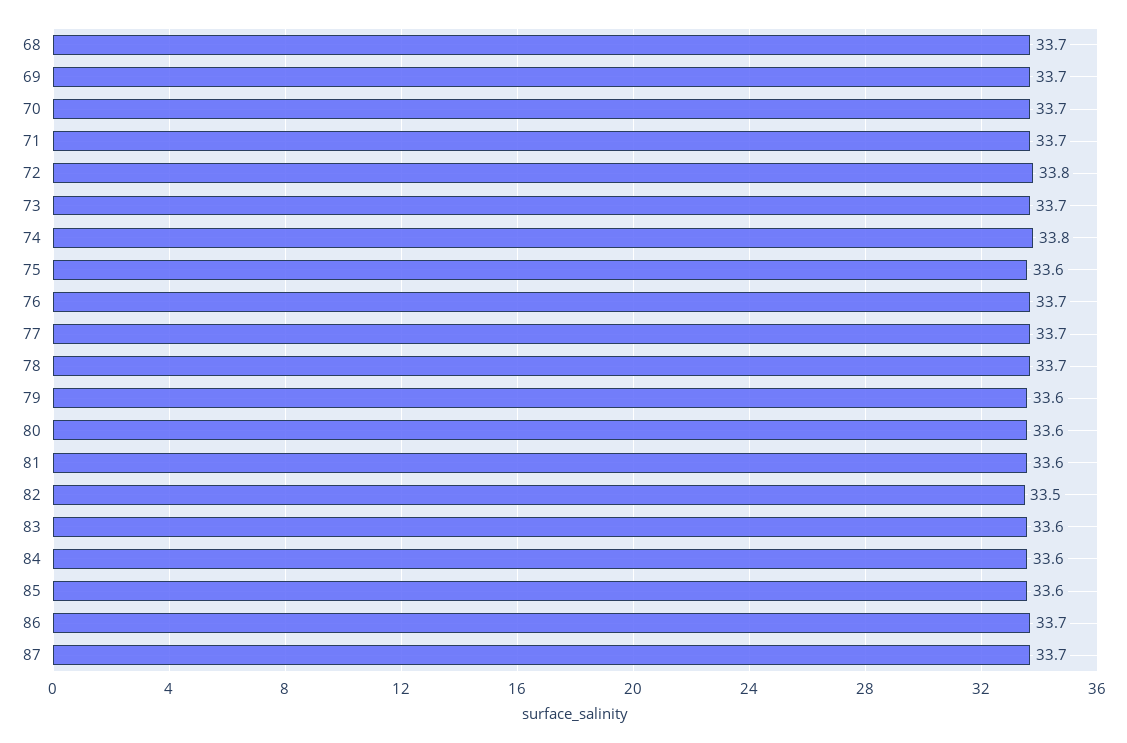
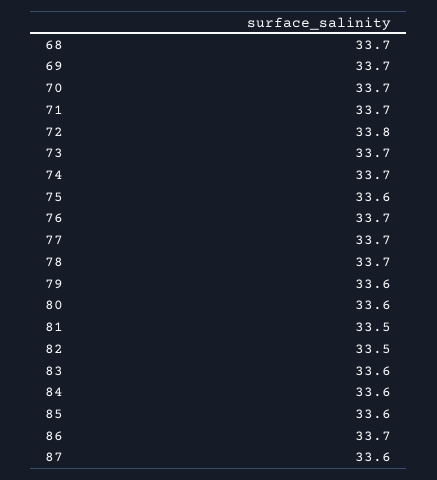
  {
    "68": 33.7,
    "69": 33.7,
    "70": 33.7,
    "71": 33.7,
    "72": 33.8,
    "73": 33.7,
-   "74": 33.8,
+   "74": 33.7,
    "75": 33.6,
    "76": 33.7,
    "77": 33.7,
    "78": 33.7,
    "79": 33.6,
    "80": 33.6,
-   "81": 33.6,
+   "81": 33.5,
    "82": 33.5,
    "83": 33.6,
    "84": 33.6,
    "85": 33.6,
    "86": 33.7,
-   "87": 33.7
+   "87": 33.6
  }

